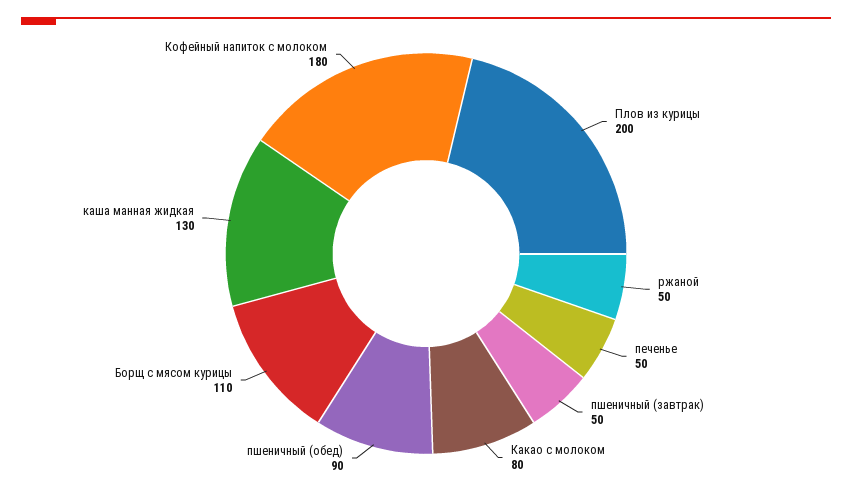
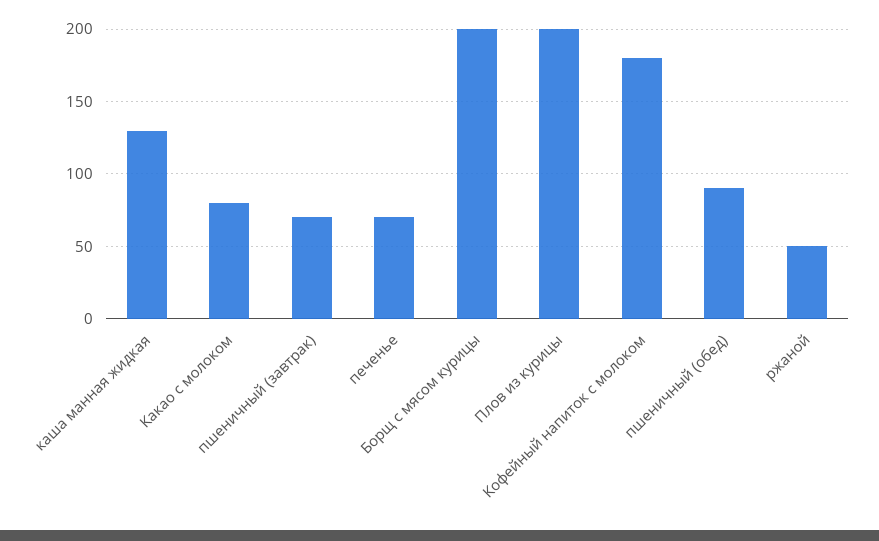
  {
    "Плов из курицы": 200,
    "ржаной": 50,
-   "печенье": 50,
+   "печенье": 70,
-   "пшеничный (завтрак)": 50,
+   "пшеничный (завтрак)": 70,
    "Какао с молоком": 80,
    "пшеничный (обед)": 90,
-   "Борщ с мясом курицы": 110,
+   "Борщ с мясом курицы": 200,
    "каша манная жидкая": 130,
    "Кофейный напиток с молоком": 180
  }

